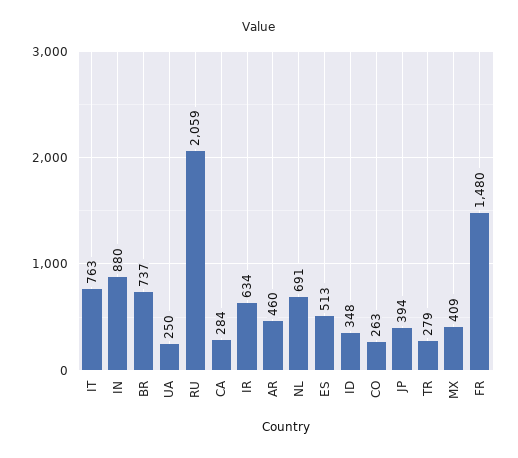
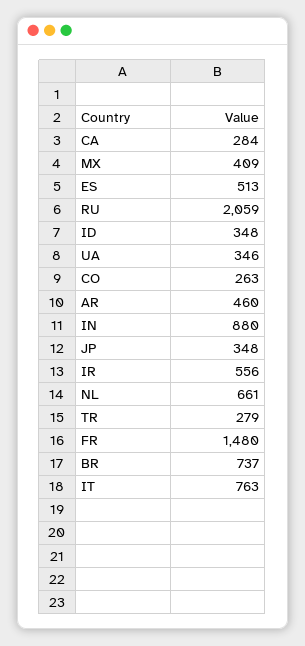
  {
    "IT": 763,
    "IN": 880,
    "BR": 737,
-   "UA": 250,
+   "UA": 346,
    "RU": 2059,
    "CA": 284,
-   "IR": 634,
+   "IR": 556,
    "AR": 460,
-   "NL": 691,
+   "NL": 661,
    "ES": 513,
    "ID": 348,
    "CO": 263,
-   "JP": 394,
+   "JP": 348,
    "TR": 279,
    "MX": 409,
    "FR": 1480
  }

